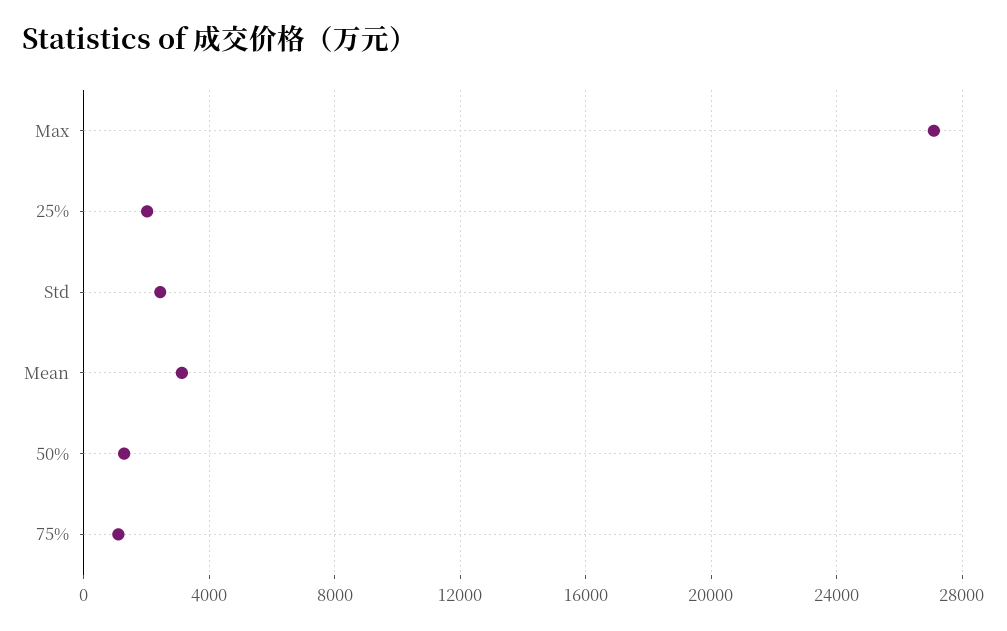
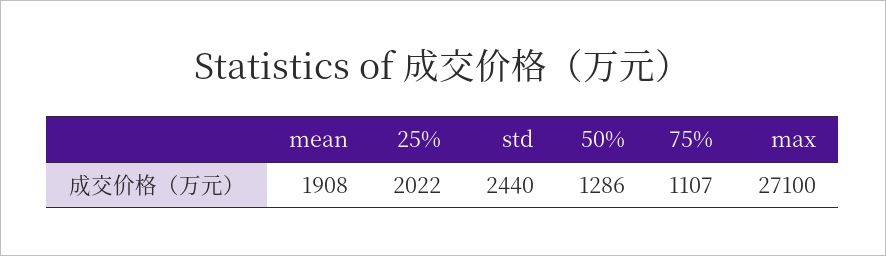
  {
    "Max": 27100,
    "25%": 2022,
    "Std": 2440,
-   "Mean": 3000,
+   "Mean": 1908,
    "50%": 1286,
    "75%": 1107
  }

